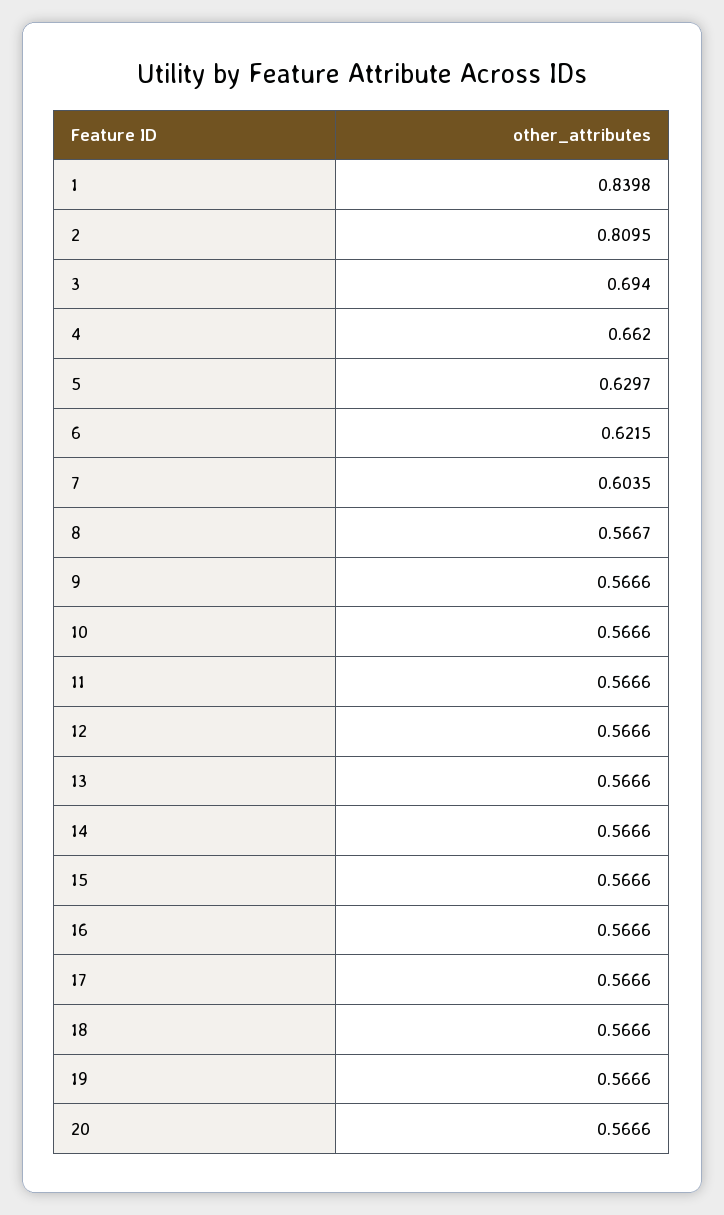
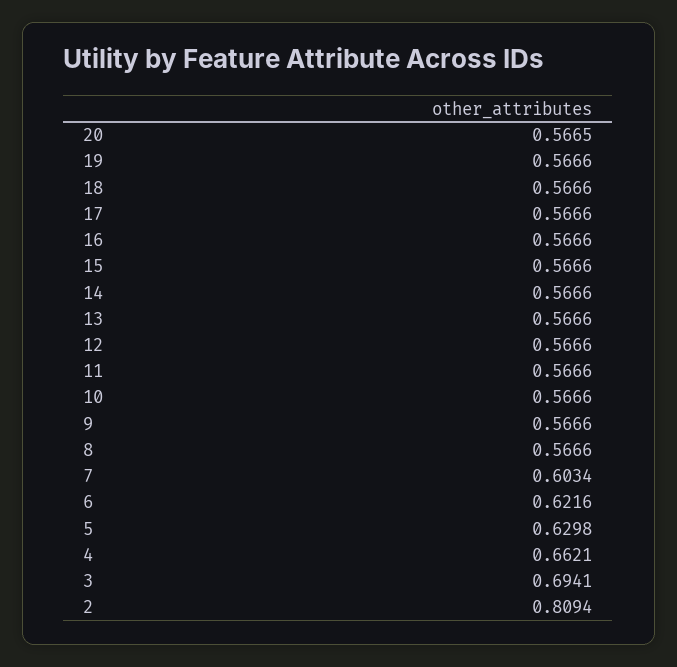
  {
-   "1": 0.8398,
-   "2": 0.8095,
+   "2": 0.8094,
-   "3": 0.694,
+   "3": 0.6941,
-   "4": 0.662,
+   "4": 0.6621,
-   "5": 0.6297,
+   "5": 0.6298,
-   "6": 0.6215,
+   "6": 0.6216,
-   "7": 0.6035,
+   "7": 0.6034,
-   "8": 0.5667,
+   "8": 0.5666,
    "9": 0.5666,
    "10": 0.5666,
    "11": 0.5666,
    "12": 0.5666,
    "13": 0.5666,
    "14": 0.5666,
    "15": 0.5666,
    "16": 0.5666,
    "17": 0.5666,
    "18": 0.5666,
    "19": 0.5666,
-   "20": 0.5666
+   "20": 0.5665
  }

